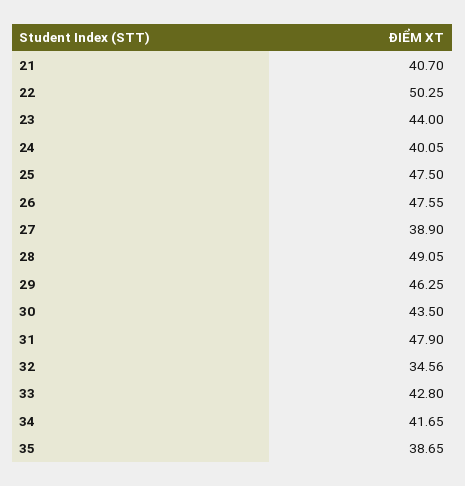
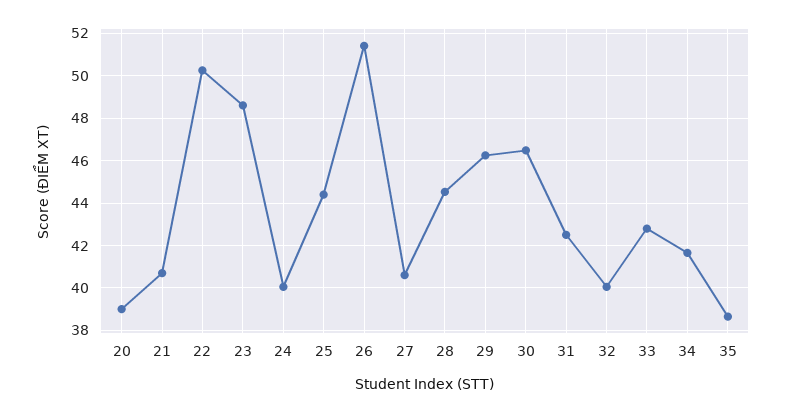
  {
    "21": 40.7,
    "22": 50.25,
-   "23": 44,
+   "23": 48.5,
    "24": 40.05,
-   "25": 47.5,
+   "25": 44.5,
-   "26": 47.55,
+   "26": 51.5,
-   "27": 38.9,
+   "27": 40.5,
-   "28": 49.05,
+   "28": 44.5,
    "29": 46.25,
-   "30": 43.5,
+   "30": 46.5,
-   "31": 47.9,
+   "31": 42.5,
-   "32": 34.56,
+   "32": 40,
    "33": 42.8,
    "34": 41.65,
-   "35": 38.65
+   "35": 38.65,
+   "20": 39
  }

